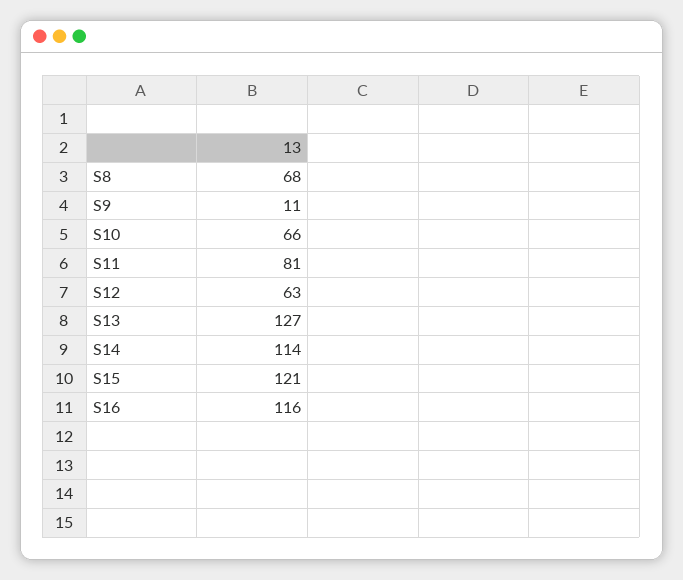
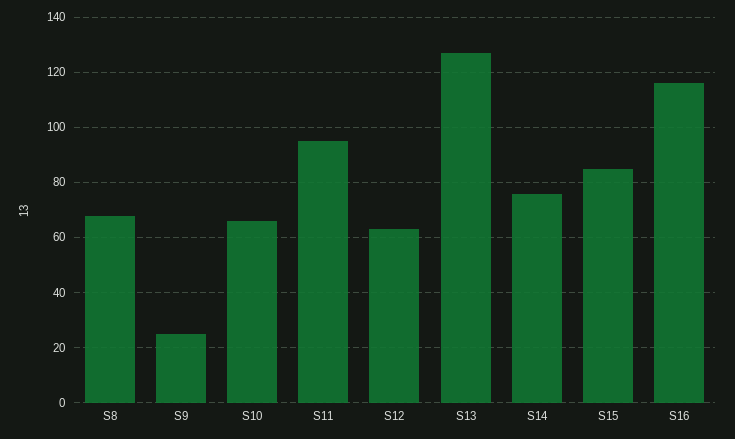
  {
    "S8": 68,
-   "S9": 11,
+   "S9": 25,
    "S10": 66,
-   "S11": 81,
+   "S11": 95,
    "S12": 63,
    "S13": 127,
-   "S14": 114,
+   "S14": 75,
-   "S15": 121,
+   "S15": 85,
    "S16": 116
  }

